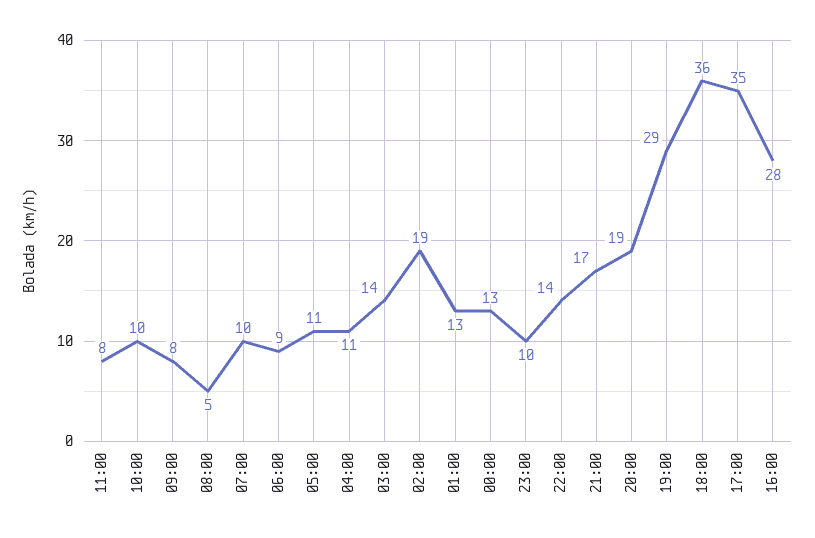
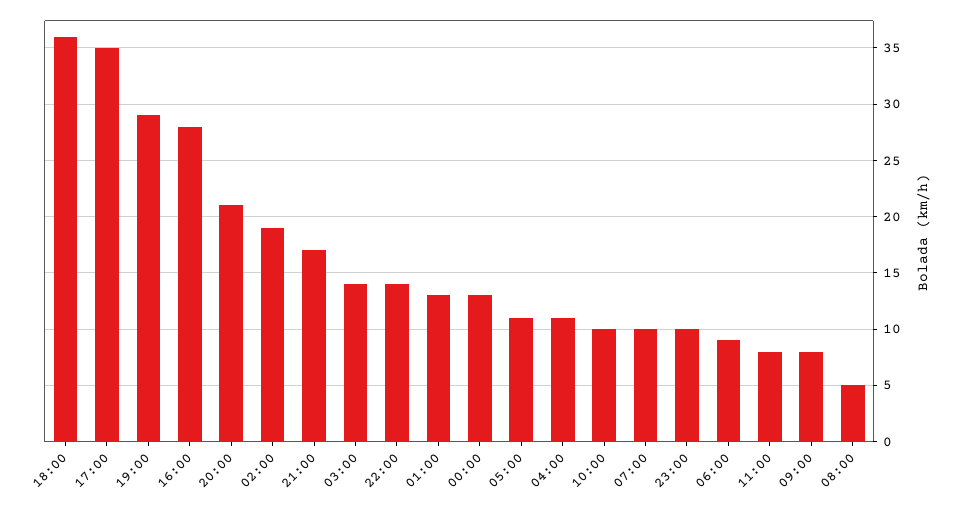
  {
    "11:00": 8,
    "10:00": 10,
    "09:00": 8,
    "08:00": 5,
    "07:00": 10,
    "06:00": 9,
    "05:00": 11,
    "04:00": 11,
    "03:00": 14,
    "02:00": 19,
    "01:00": 13,
    "00:00": 13,
    "23:00": 10,
    "22:00": 14,
    "21:00": 17,
-   "20:00": 19,
+   "20:00": 21,
    "19:00": 29,
    "18:00": 36,
    "17:00": 35,
    "16:00": 28
  }

